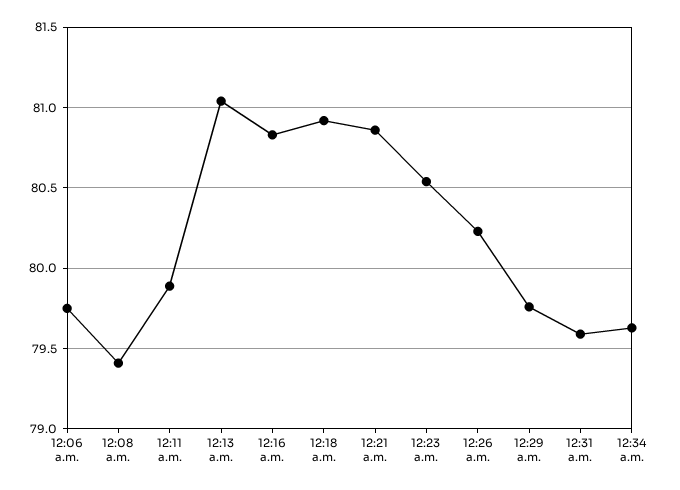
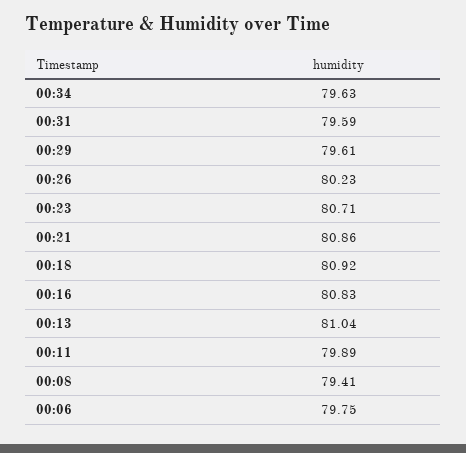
  {
    "12:06 a.m.": 79.75,
    "12:08 a.m.": 79.41,
    "12:11 a.m.": 79.89,
    "12:13 a.m.": 81.04,
    "12:16 a.m.": 80.83,
    "12:18 a.m.": 80.92,
    "12:21 a.m.": 80.86,
-   "12:23 a.m.": 80.55,
+   "12:23 a.m.": 80.71,
    "12:26 a.m.": 80.23,
-   "12:29 a.m.": 79.75,
+   "12:29 a.m.": 79.61,
    "12:31 a.m.": 79.59,
    "12:34 a.m.": 79.63
  }

